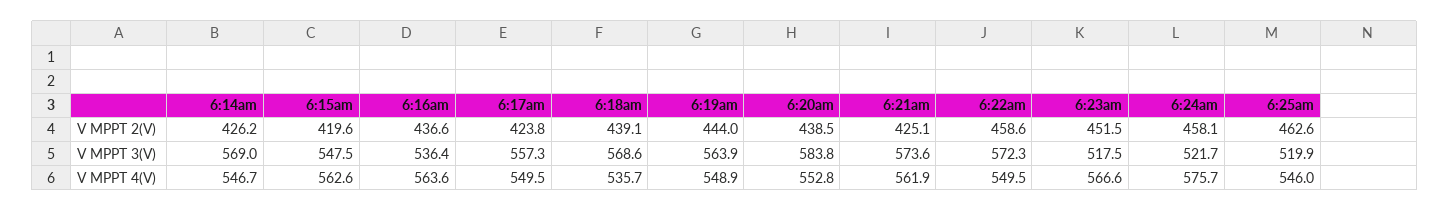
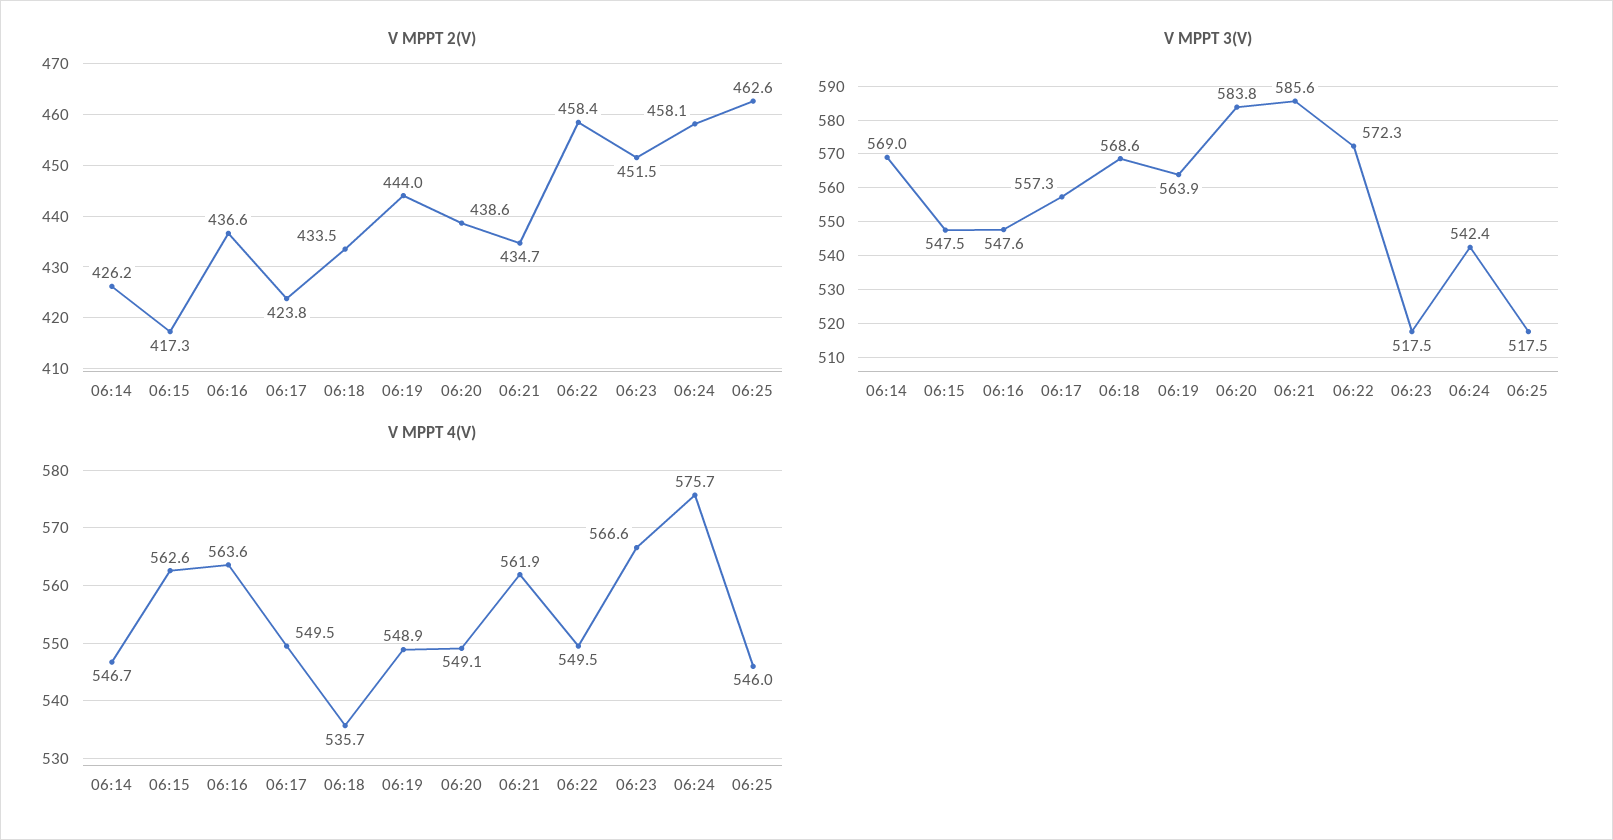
  {
    "V MPPT 2(V)": {
      "6:14am": 426.2,
-     "6:15am": 419.6,
+     "6:15am": 417.3,
      "6:16am": 436.6,
      "6:17am": 423.8,
-     "6:18am": 439.1,
+     "6:18am": 433.5,
      "6:19am": 444,
-     "6:20am": 438.5,
+     "6:20am": 438.6,
-     "6:21am": 425.1,
+     "6:21am": 434.7,
-     "6:22am": 458.6,
+     "6:22am": 458.4,
      "6:23am": 451.5,
      "6:24am": 458.1,
      "6:25am": 462.6
    },
    "V MPPT 3(V)": {
      "6:14am": 569,
      "6:15am": 547.5,
-     "6:16am": 536.4,
+     "6:16am": 547.6,
      "6:17am": 557.3,
      "6:18am": 568.6,
      "6:19am": 563.9,
      "6:20am": 583.8,
-     "6:21am": 573.6,
+     "6:21am": 585.6,
      "6:22am": 572.3,
      "6:23am": 517.5,
-     "6:24am": 521.7,
+     "6:24am": 542.4,
-     "6:25am": 519.9
+     "6:25am": 517.5
    },
    "V MPPT 4(V)": {
      "6:14am": 546.7,
      "6:15am": 562.6,
      "6:16am": 563.6,
      "6:17am": 549.5,
      "6:18am": 535.7,
      "6:19am": 548.9,
-     "6:20am": 552.8,
+     "6:20am": 549.1,
      "6:21am": 561.9,
      "6:22am": 549.5,
      "6:23am": 566.6,
      "6:24am": 575.7,
      "6:25am": 546
    }
  }

